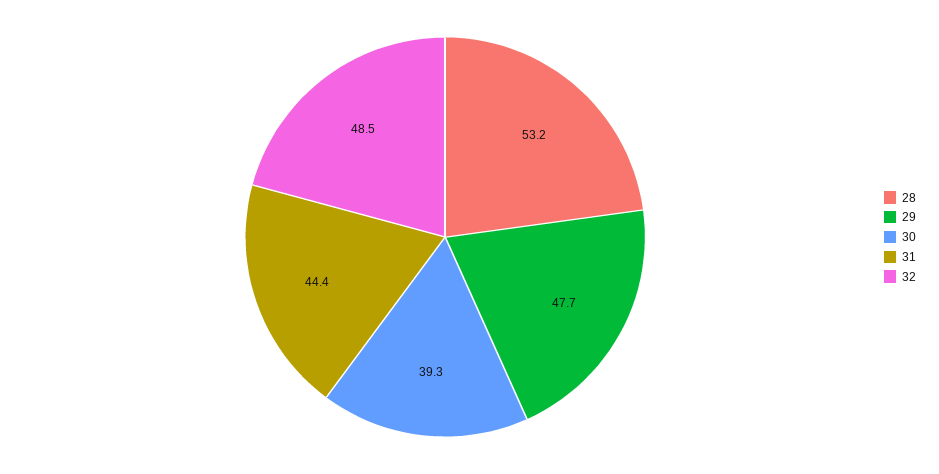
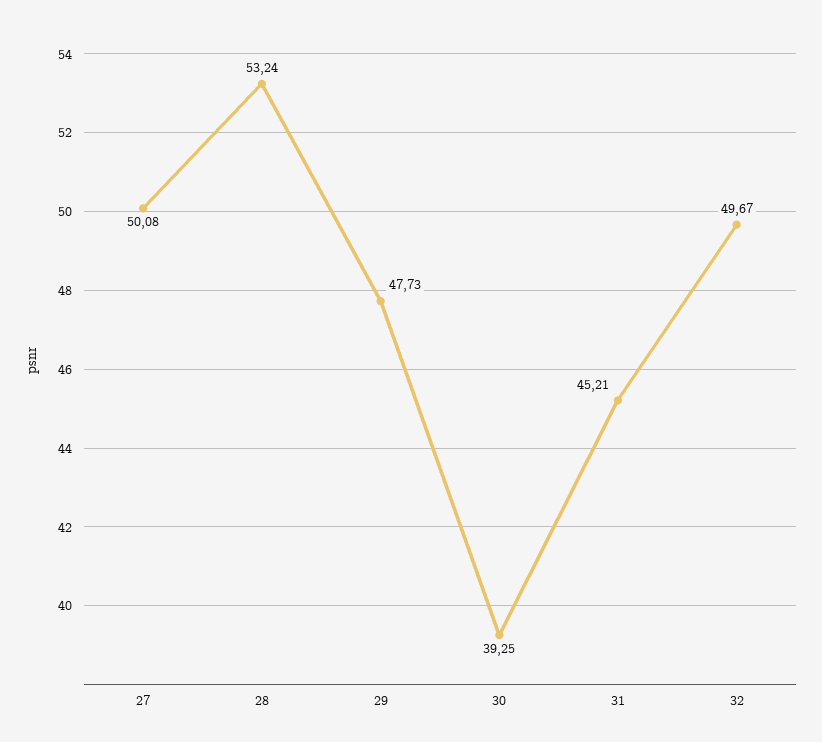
  {
    "28": 53.24,
    "29": 47.73,
    "30": 39.25,
-   "31": 44.4,
+   "31": 45.21,
-   "32": 48.5
+   "32": 49.67,
+   "27": 50.08
  }

